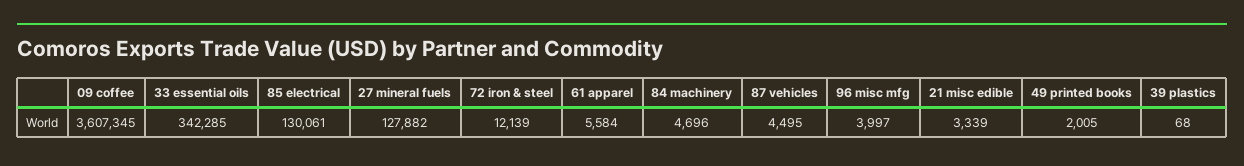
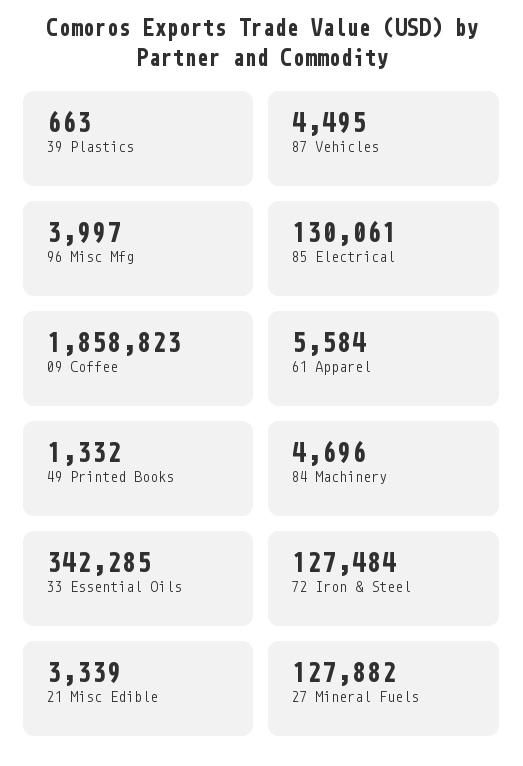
  {
-   "09 coffee": 3607345,
+   "09 coffee": 1858823,
    "33 essential oils": 342285,
    "85 electrical": 130061,
    "27 mineral fuels": 127882,
-   "72 iron & steel": 12139,
+   "72 iron & steel": 127484,
    "61 apparel": 5584,
    "84 machinery": 4696,
    "87 vehicles": 4495,
    "96 misc mfg": 3997,
    "21 misc edible": 3339,
-   "49 printed books": 2005,
+   "49 printed books": 1332,
-   "39 plastics": 68
+   "39 plastics": 663
  }

